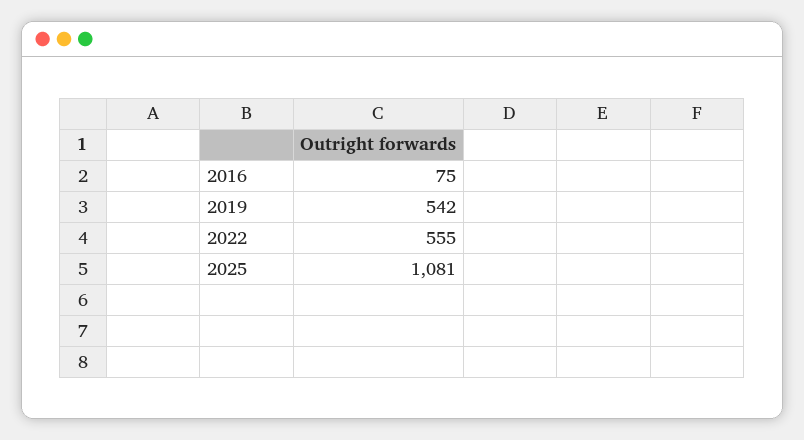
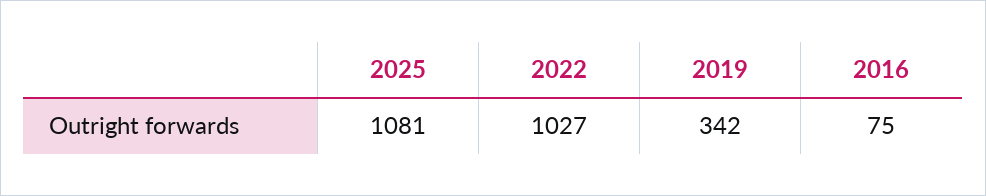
  {
    "2016": 75,
-   "2019": 542,
+   "2019": 342,
-   "2022": 555,
+   "2022": 1027,
    "2025": 1081
  }

